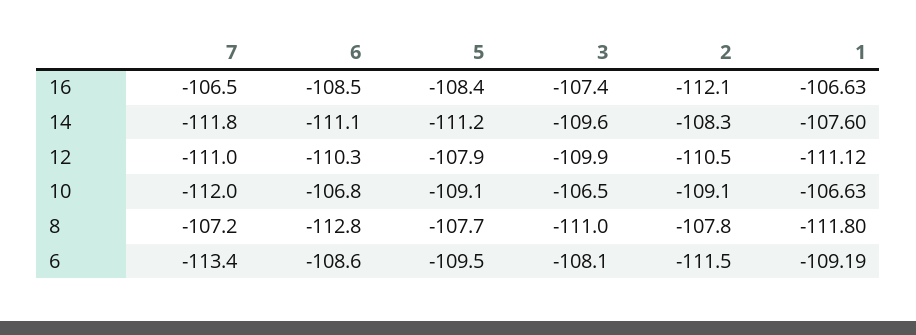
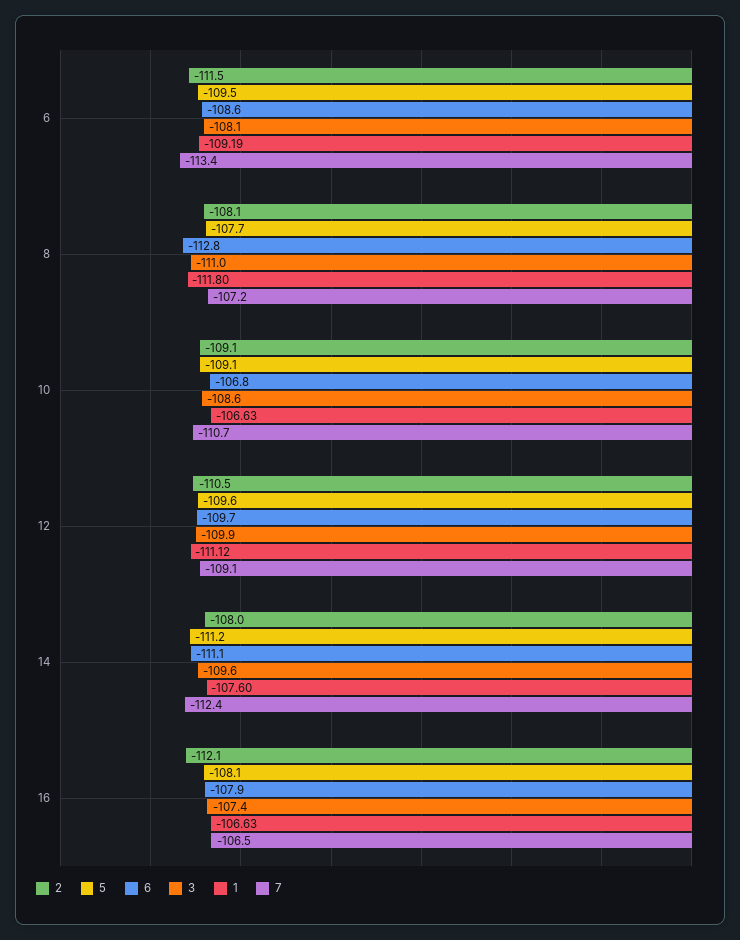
  {
    "7": {
      "16": -106.5,
-     "14": -111.8,
+     "14": -112.4,
-     "12": -111,
+     "12": -109.1,
-     "10": -112,
+     "10": -110.7,
      "8": -107.2,
      "6": -113.4
    },
    "6": {
-     "16": -108.5,
+     "16": -107.9,
      "14": -111.1,
-     "12": -110.3,
+     "12": -109.7,
      "10": -106.8,
      "8": -112.8,
      "6": -108.6
    },
    "5": {
-     "16": -108.4,
+     "16": -108.1,
      "14": -111.2,
-     "12": -107.9,
+     "12": -109.6,
      "10": -109.1,
      "8": -107.7,
      "6": -109.5
    },
    "3": {
      "16": -107.4,
      "14": -109.6,
      "12": -109.9,
-     "10": -106.5,
+     "10": -108.6,
      "8": -111,
      "6": -108.1
    },
    "2": {
      "16": -112.1,
-     "14": -108.3,
+     "14": -108,
      "12": -110.5,
      "10": -109.1,
-     "8": -107.8,
+     "8": -108.1,
      "6": -111.5
    },
    "1": {
      "16": -106.63,
      "14": -107.6,
      "12": -111.12,
      "10": -106.63,
      "8": -111.8,
      "6": -109.19
    }
  }

